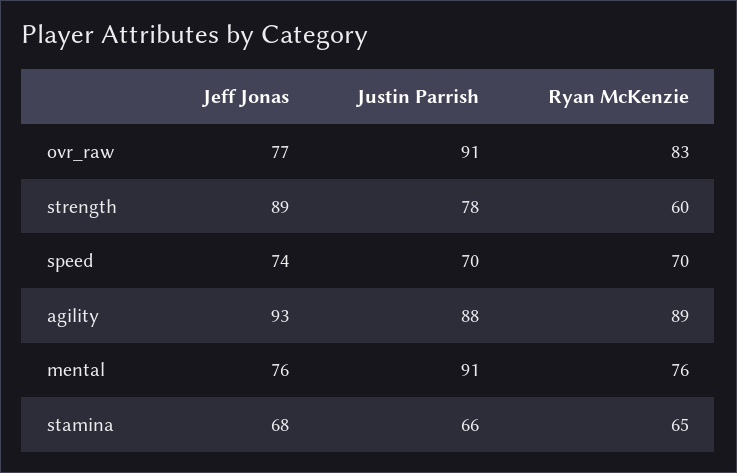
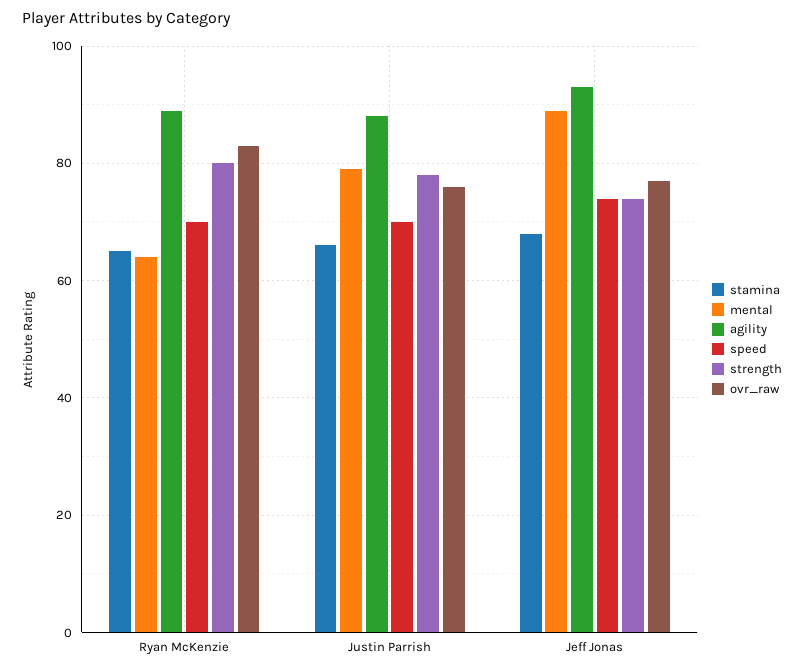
  {
    "ovr_raw": {
      "Jeff Jonas": 77,
-     "Justin Parrish": 91,
+     "Justin Parrish": 75,
      "Ryan McKenzie": 83
    },
    "strength": {
-     "Jeff Jonas": 89,
+     "Jeff Jonas": 75,
      "Justin Parrish": 78,
-     "Ryan McKenzie": 60
+     "Ryan McKenzie": 80
    },
    "speed": {
      "Jeff Jonas": 74,
      "Justin Parrish": 70,
      "Ryan McKenzie": 70
    },
    "agility": {
      "Jeff Jonas": 93,
      "Justin Parrish": 88,
      "Ryan McKenzie": 89
    },
    "mental": {
-     "Jeff Jonas": 76,
+     "Jeff Jonas": 90,
-     "Justin Parrish": 91,
+     "Justin Parrish": 80,
-     "Ryan McKenzie": 76
+     "Ryan McKenzie": 65
    },
    "stamina": {
      "Jeff Jonas": 68,
      "Justin Parrish": 66,
      "Ryan McKenzie": 65
    }
  }

